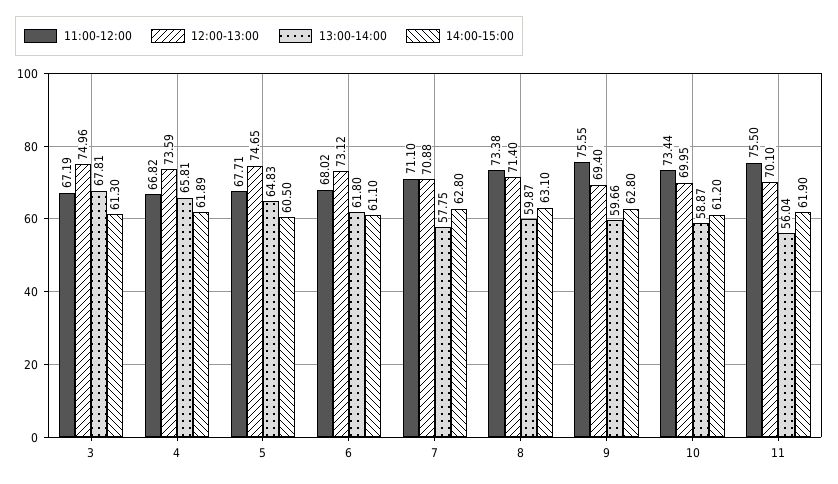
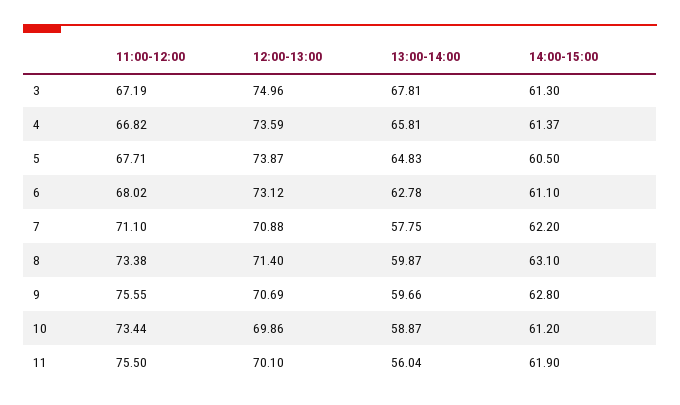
  {
    "11:00-12:00": {
      "3": 67.19,
      "4": 66.82,
      "5": 67.71,
      "6": 68.02,
      "7": 71.1,
      "8": 73.38,
      "9": 75.55,
      "10": 73.44,
      "11": 75.5
    },
    "12:00-13:00": {
      "3": 74.96,
      "4": 73.59,
-     "5": 74.65,
+     "5": 73.87,
      "6": 73.12,
      "7": 70.88,
      "8": 71.4,
-     "9": 69.4,
+     "9": 70.69,
-     "10": 69.95,
+     "10": 69.86,
      "11": 70.1
    },
    "13:00-14:00": {
      "3": 67.81,
      "4": 65.81,
      "5": 64.83,
-     "6": 61.8,
+     "6": 62.78,
      "7": 57.75,
      "8": 59.87,
      "9": 59.66,
      "10": 58.87,
      "11": 56.04
    },
    "14:00-15:00": {
      "3": 61.3,
-     "4": 61.89,
+     "4": 61.37,
      "5": 60.5,
      "6": 61.1,
-     "7": 62.8,
+     "7": 62.2,
      "8": 63.1,
      "9": 62.8,
      "10": 61.2,
      "11": 61.9
    }
  }

